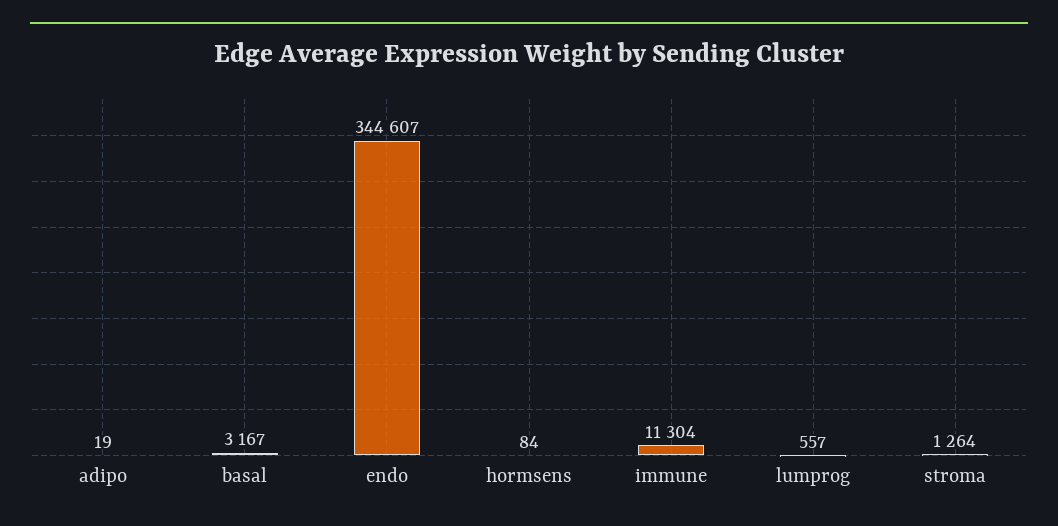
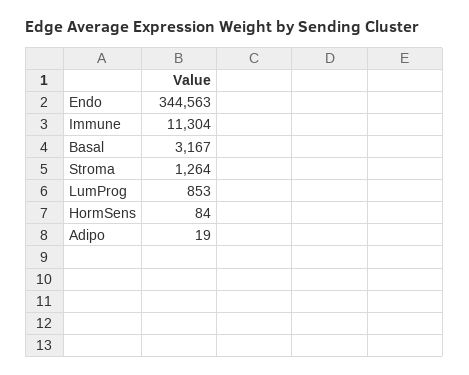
  {
    "adipo": 19,
    "basal": 3167,
-   "endo": 344607,
+   "endo": 344563,
    "hormsens": 84,
    "immune": 11304,
-   "lumprog": 557,
+   "lumprog": 853,
    "stroma": 1264
  }

